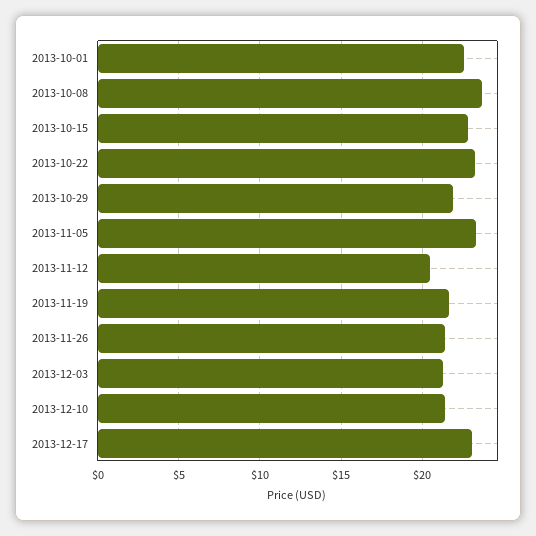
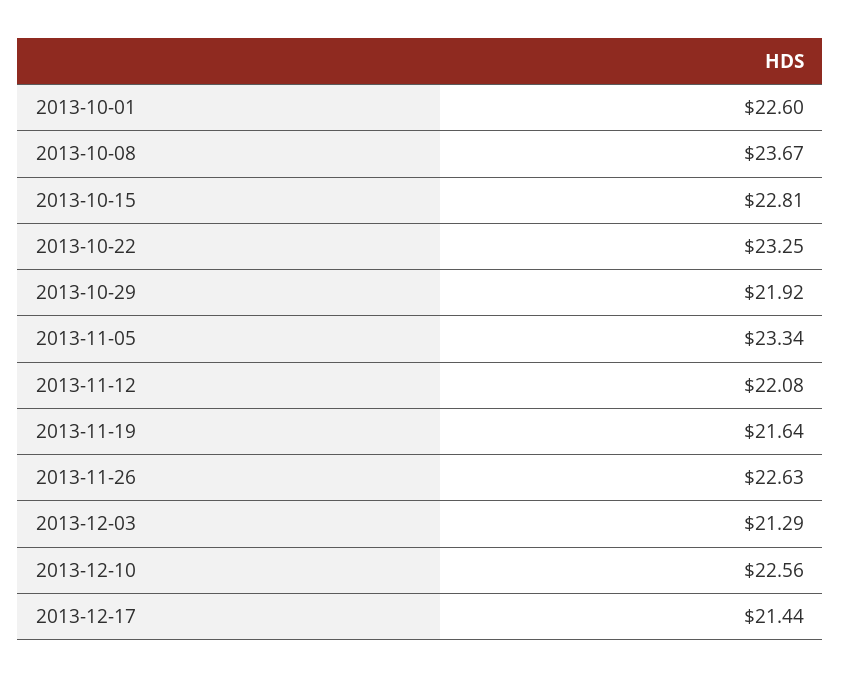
  {
    "2013-10-01": 22.6,
    "2013-10-08": 23.67,
    "2013-10-15": 22.81,
    "2013-10-22": 23.25,
    "2013-10-29": 21.92,
    "2013-11-05": 23.34,
-   "2013-11-12": 20.5,
+   "2013-11-12": 22.08,
    "2013-11-19": 21.64,
-   "2013-11-26": 21.5,
+   "2013-11-26": 22.63,
    "2013-12-03": 21.29,
-   "2013-12-10": 21.5,
+   "2013-12-10": 22.56,
-   "2013-12-17": 23
+   "2013-12-17": 21.44
  }

